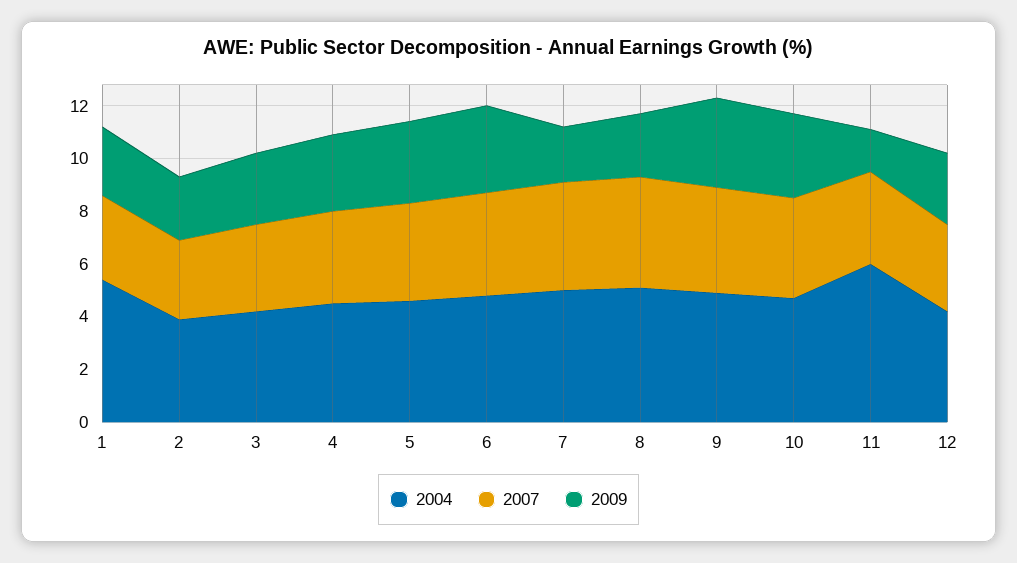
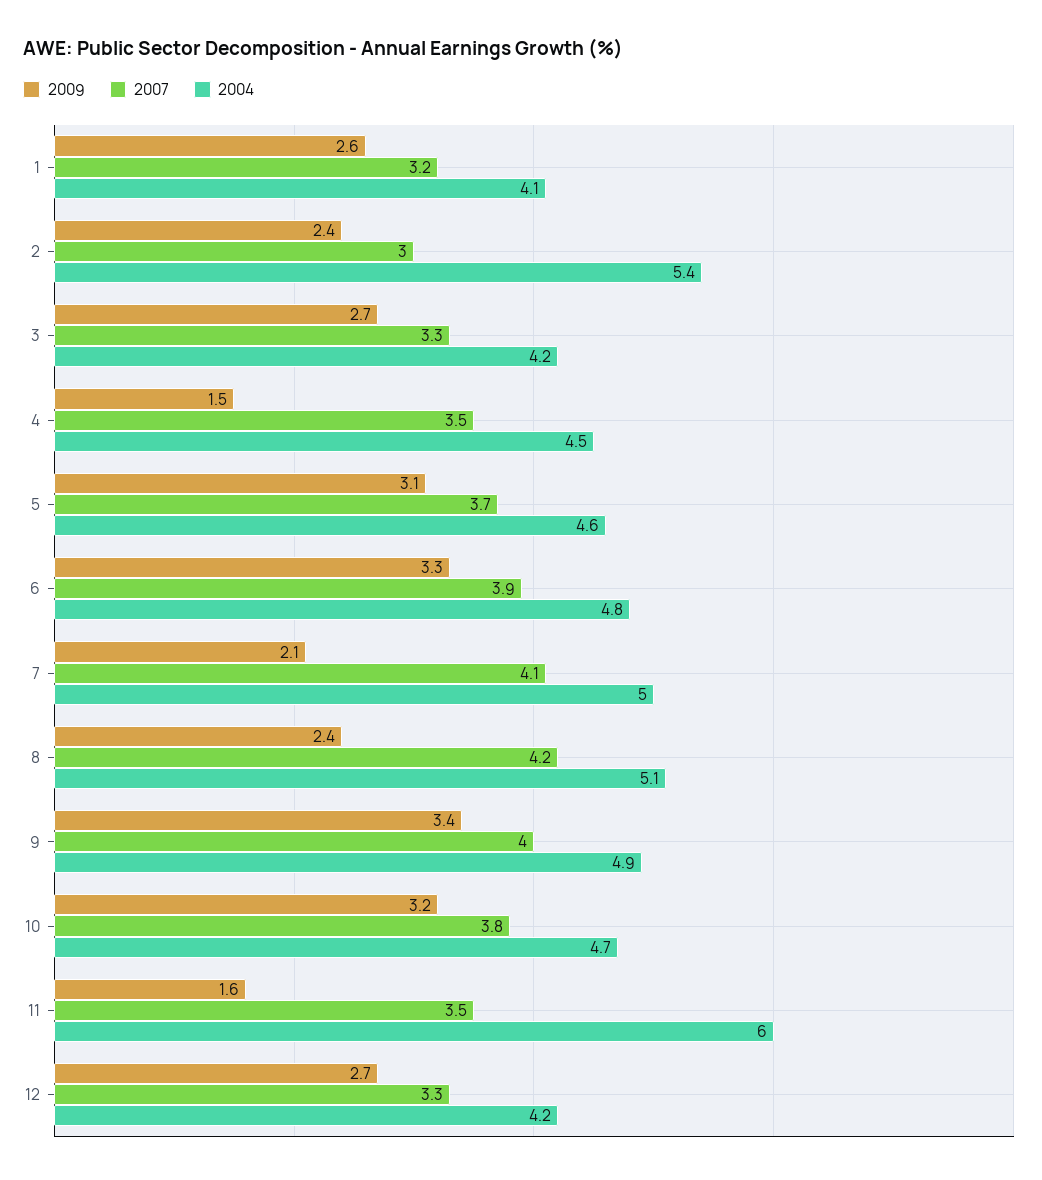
  {
    "2004": {
-     "1": 5.5,
+     "1": 4.1,
-     "2": 4,
+     "2": 5.4,
      "3": 4.2,
      "4": 4.5,
      "5": 4.6,
      "6": 4.8,
      "7": 5,
      "8": 5.1,
      "9": 4.9,
      "10": 4.7,
      "11": 6,
      "12": 4.2
    },
    "2007": {
      "1": 3.2,
      "2": 3,
      "3": 3.3,
      "4": 3.5,
      "5": 3.7,
      "6": 3.9,
      "7": 4.1,
      "8": 4.2,
      "9": 4,
      "10": 3.8,
      "11": 3.5,
      "12": 3.3
    },
    "2009": {
      "1": 2.6,
      "2": 2.4,
      "3": 2.7,
-     "4": 3,
+     "4": 1.5,
      "5": 3.1,
      "6": 3.3,
      "7": 2.1,
      "8": 2.4,
      "9": 3.4,
      "10": 3.2,
      "11": 1.6,
      "12": 2.7
    }
  }

